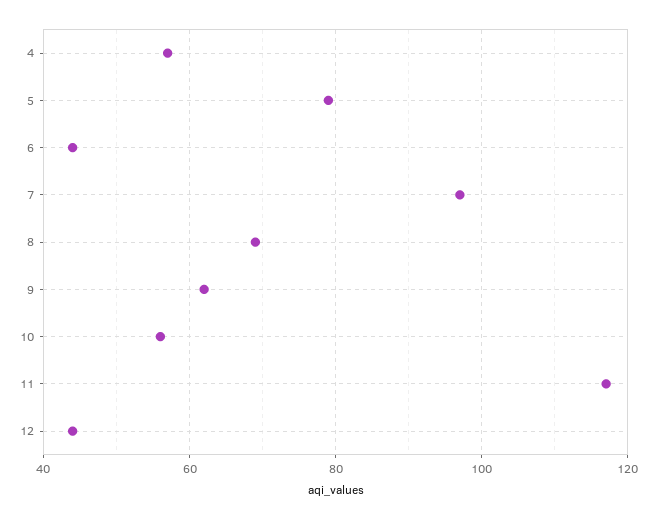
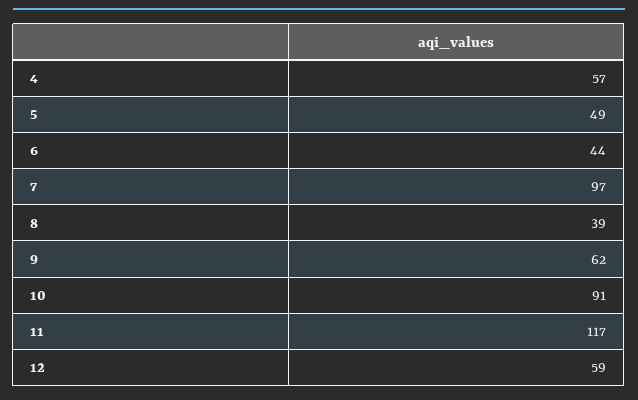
  {
    "4": 57,
-   "5": 80,
+   "5": 49,
    "6": 44,
    "7": 97,
-   "8": 70,
+   "8": 39,
    "9": 62,
-   "10": 55,
+   "10": 91,
    "11": 117,
-   "12": 45
+   "12": 59
  }

